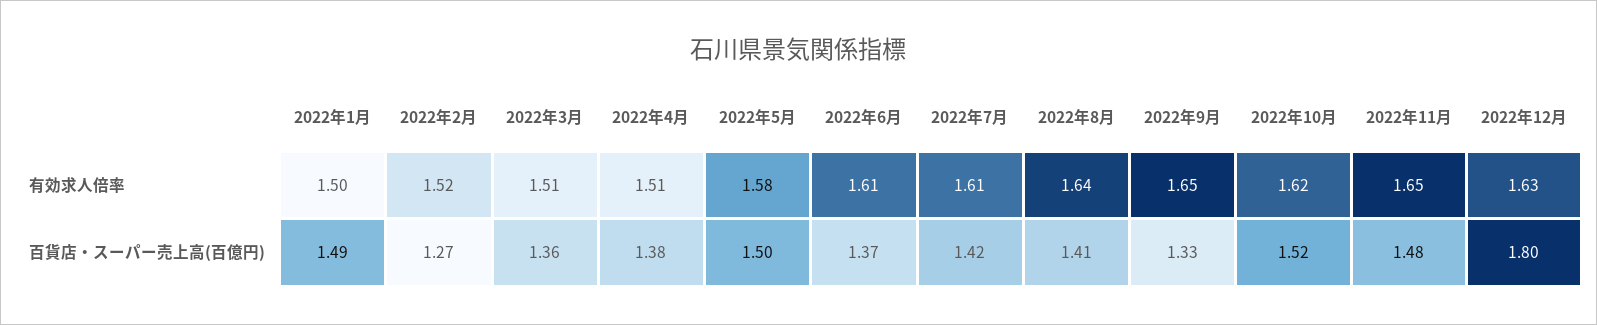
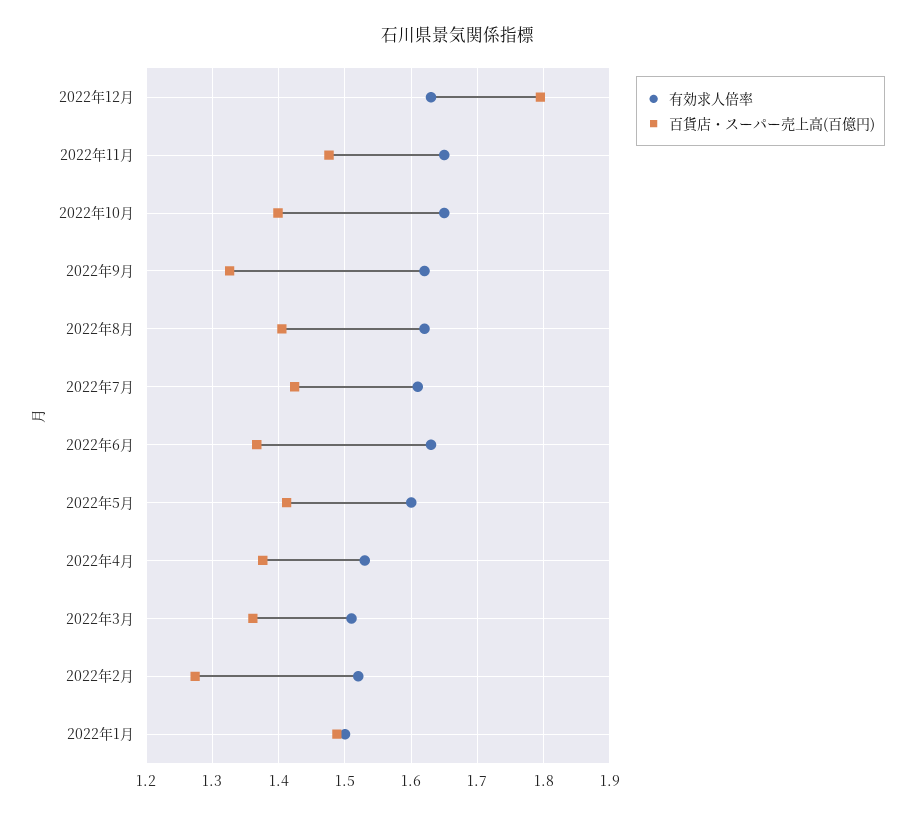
  {
    "有効求人倍率": {
      "2022年1月": 1.5,
      "2022年2月": 1.52,
      "2022年3月": 1.51,
-     "2022年4月": 1.51,
+     "2022年4月": 1.53,
-     "2022年5月": 1.58,
+     "2022年5月": 1.6,
-     "2022年6月": 1.61,
+     "2022年6月": 1.63,
      "2022年7月": 1.61,
-     "2022年8月": 1.64,
+     "2022年8月": 1.62,
-     "2022年9月": 1.65,
+     "2022年9月": 1.62,
-     "2022年10月": 1.62,
+     "2022年10月": 1.65,
      "2022年11月": 1.65,
      "2022年12月": 1.63
    },
    "百貨店・スーパー売上高(百億円)": {
      "2022年1月": 1.49,
      "2022年2月": 1.27,
      "2022年3月": 1.36,
      "2022年4月": 1.38,
-     "2022年5月": 1.5,
+     "2022年5月": 1.41,
      "2022年6月": 1.37,
      "2022年7月": 1.42,
      "2022年8月": 1.41,
      "2022年9月": 1.33,
-     "2022年10月": 1.52,
+     "2022年10月": 1.4,
      "2022年11月": 1.48,
      "2022年12月": 1.8
    }
  }

